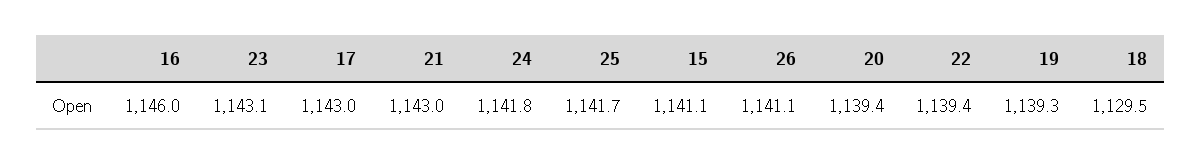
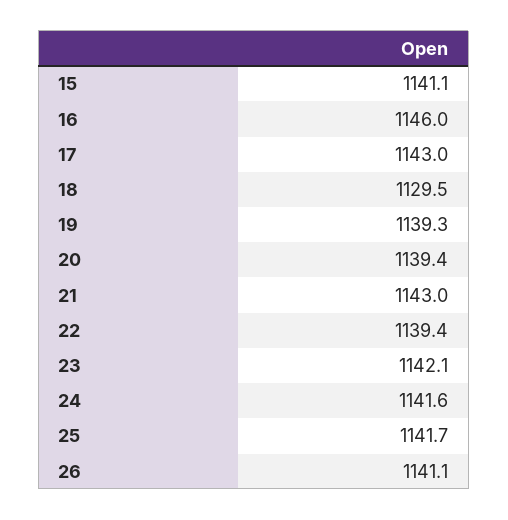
  {
    "16": 1146,
-   "23": 1143.1,
+   "23": 1142.1,
    "17": 1143,
    "21": 1143,
-   "24": 1141.8,
+   "24": 1141.6,
    "25": 1141.7,
    "15": 1141.1,
    "26": 1141.1,
    "20": 1139.4,
    "22": 1139.4,
    "19": 1139.3,
    "18": 1129.5
  }

